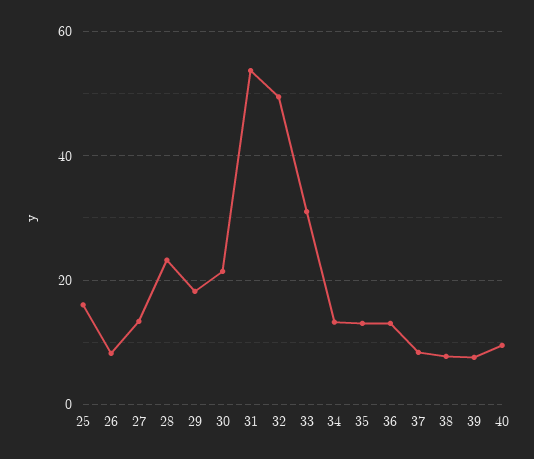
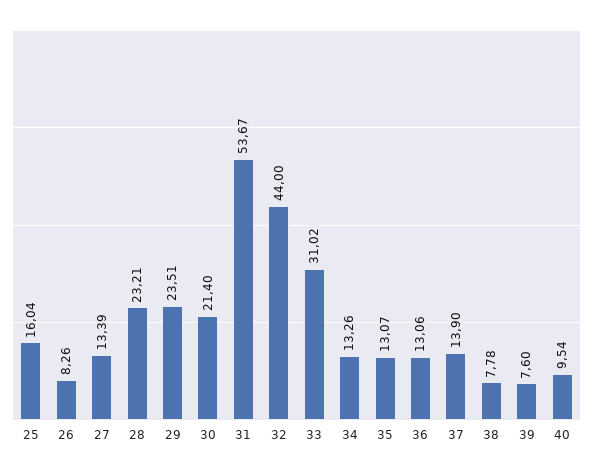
  {
    "25": 16.04,
    "26": 8.26,
    "27": 13.39,
    "28": 23.21,
-   "29": 18,
+   "29": 23.51,
    "30": 21.4,
    "31": 53.67,
-   "32": 50,
+   "32": 44,
    "33": 31.02,
    "34": 13.26,
    "35": 13.07,
    "36": 13.06,
-   "37": 8,
+   "37": 13.9,
    "38": 7.78,
    "39": 7.6,
    "40": 9.54
  }

